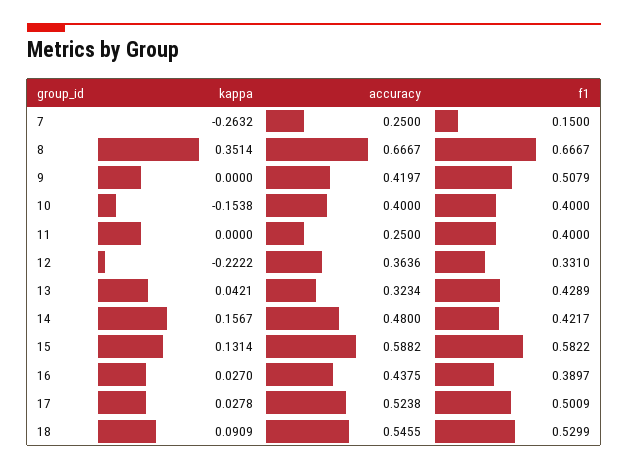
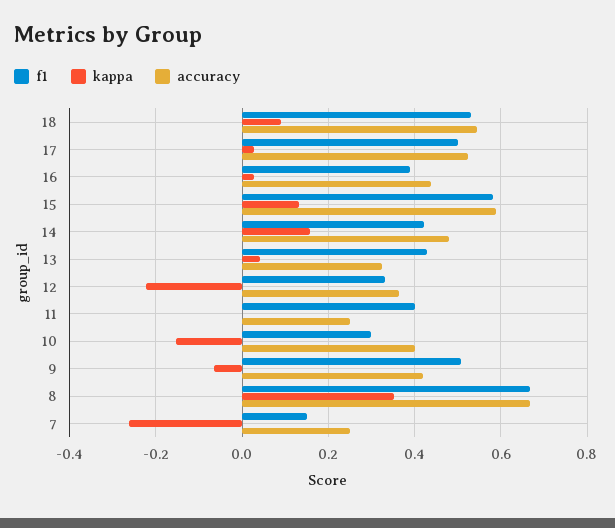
  {
    "kappa": {
      "7": -0.2632,
      "8": 0.3514,
-     "9": 0,
+     "9": -0.06,
      "10": -0.1538,
      "11": 0,
      "12": -0.2222,
      "13": 0.0421,
      "14": 0.1567,
      "15": 0.1314,
      "16": 0.027,
      "17": 0.0278,
      "18": 0.0909
    },
    "accuracy": {
      "7": 0.25,
      "8": 0.6667,
      "9": 0.4197,
      "10": 0.4,
      "11": 0.25,
      "12": 0.3636,
      "13": 0.3234,
      "14": 0.48,
      "15": 0.5882,
      "16": 0.4375,
      "17": 0.5238,
      "18": 0.5455
    },
    "f1": {
      "7": 0.15,
      "8": 0.6667,
      "9": 0.5079,
-     "10": 0.4,
+     "10": 0.3,
      "11": 0.4,
      "12": 0.331,
      "13": 0.4289,
      "14": 0.4217,
      "15": 0.5822,
      "16": 0.3897,
      "17": 0.5009,
      "18": 0.5299
    }
  }

